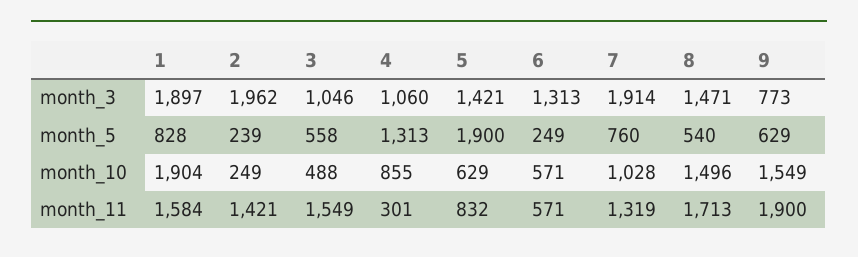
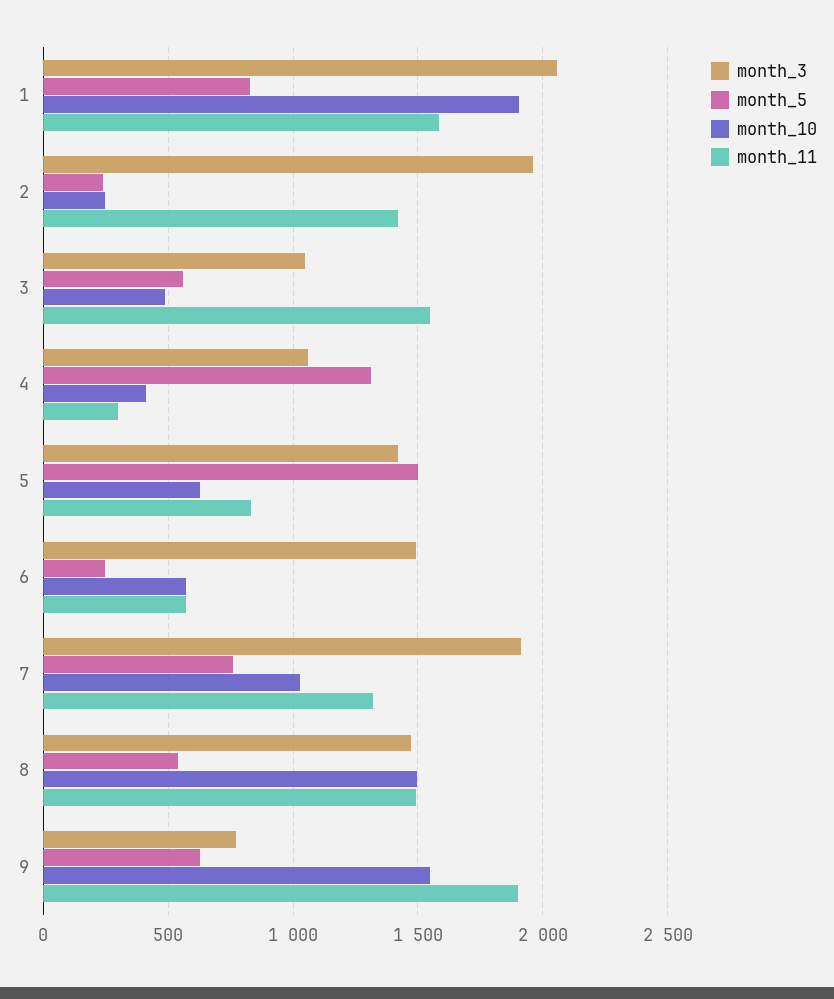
  {
    "month_3": {
-     "1": 1897,
+     "1": 2050,
      "2": 1962,
      "3": 1046,
      "4": 1060,
      "5": 1421,
-     "6": 1313,
+     "6": 1500,
      "7": 1914,
      "8": 1471,
      "9": 773
    },
    "month_5": {
      "1": 828,
      "2": 239,
      "3": 558,
      "4": 1313,
-     "5": 1900,
+     "5": 1500,
      "6": 249,
      "7": 760,
      "8": 540,
      "9": 629
    },
    "month_10": {
      "1": 1904,
      "2": 249,
      "3": 488,
-     "4": 855,
+     "4": 400,
      "5": 629,
      "6": 571,
      "7": 1028,
      "8": 1496,
      "9": 1549
    },
    "month_11": {
      "1": 1584,
      "2": 1421,
      "3": 1549,
      "4": 301,
      "5": 832,
      "6": 571,
      "7": 1319,
-     "8": 1713,
+     "8": 1500,
      "9": 1900
    }
  }

